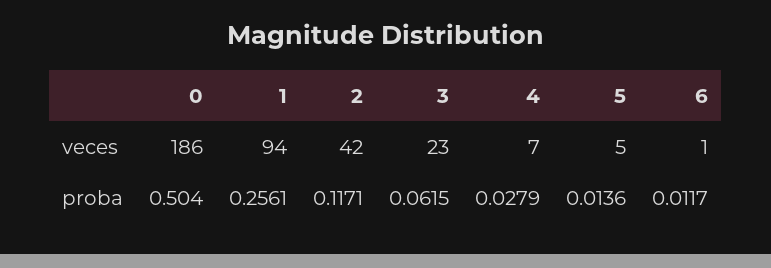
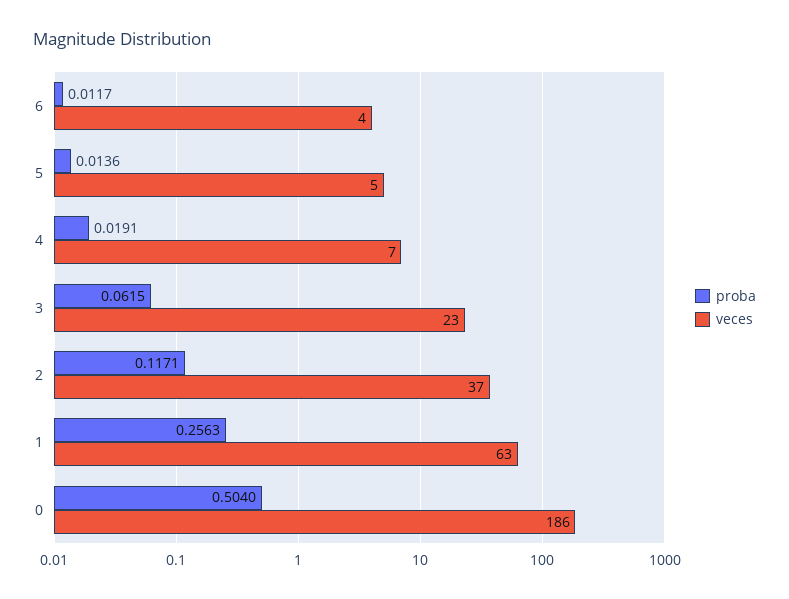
  {
    "veces": {
      "0": 186,
-     "1": 94,
+     "1": 63,
-     "2": 42,
+     "2": 37,
      "3": 23,
      "4": 7,
      "5": 5,
-     "6": 1
+     "6": 4
    },
    "proba": {
      "0": 0.504,
-     "1": 0.2561,
+     "1": 0.2563,
      "2": 0.1171,
      "3": 0.0615,
-     "4": 0.0279,
+     "4": 0.0191,
      "5": 0.0136,
      "6": 0.0117
    }
  }

